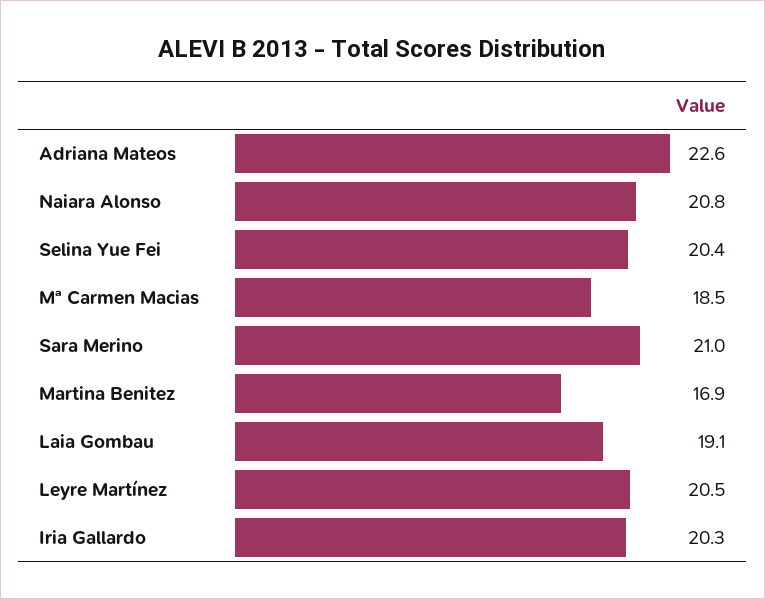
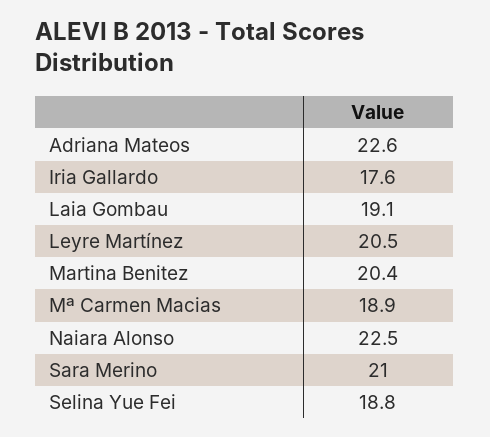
  {
    "Adriana Mateos": 22.6,
-   "Naiara Alonso": 20.8,
+   "Naiara Alonso": 22.5,
-   "Selina Yue Fei": 20.4,
+   "Selina Yue Fei": 18.8,
-   "Mª Carmen Macias": 18.5,
+   "Mª Carmen Macias": 18.9,
    "Sara Merino": 21,
-   "Martina Benitez": 16.9,
+   "Martina Benitez": 20.4,
    "Laia Gombau": 19.1,
    "Leyre Martínez": 20.5,
-   "Iria Gallardo": 20.3
+   "Iria Gallardo": 17.6
  }

